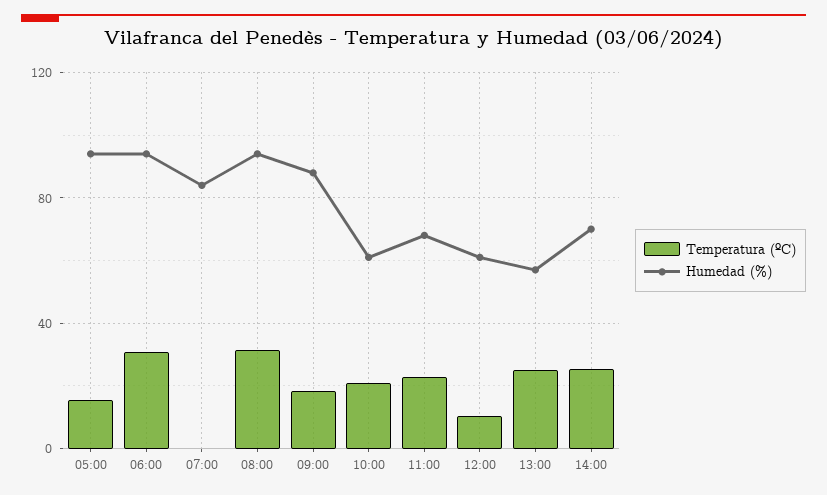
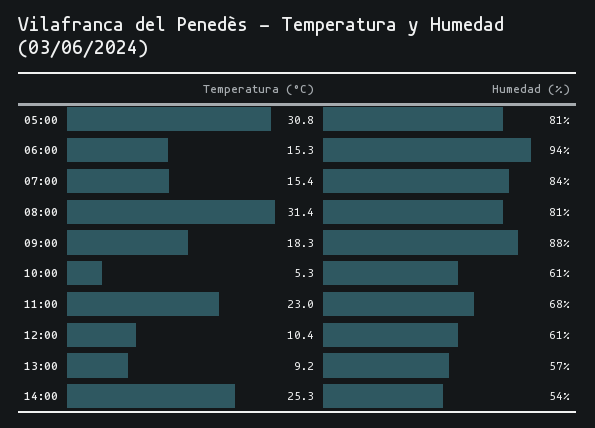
  {
    "Temperatura (ºC)": {
-     "05:00": 15,
+     "05:00": 30.8,
-     "06:00": 30,
+     "06:00": 15.3,
-     "07:00": 0,
+     "07:00": 15.4,
      "08:00": 31.4,
      "09:00": 18.3,
-     "10:00": 20,
+     "10:00": 5.3,
      "11:00": 23,
      "12:00": 10.4,
-     "13:00": 25,
+     "13:00": 9.2,
      "14:00": 25.3
    },
    "Humedad (%)": {
-     "05:00": 95,
+     "05:00": 81,
      "06:00": 94,
      "07:00": 84,
-     "08:00": 95,
+     "08:00": 81,
      "09:00": 88,
      "10:00": 61,
      "11:00": 68,
      "12:00": 61,
      "13:00": 57,
-     "14:00": 70
+     "14:00": 54
    }
  }

